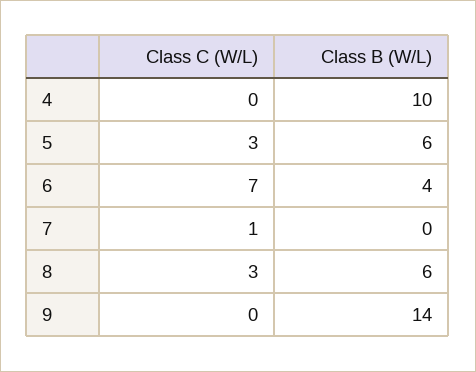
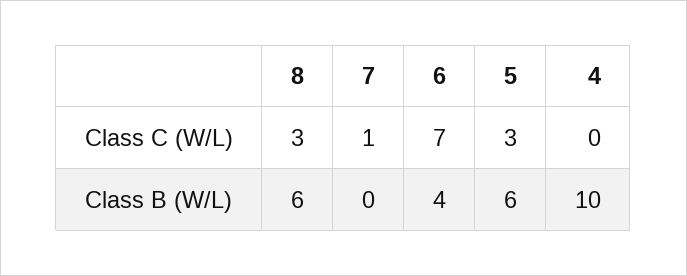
  {
    "Class C (W/L)": {
      "4": 0,
      "5": 3,
      "6": 7,
      "7": 1,
-     "8": 3,
+     "8": 3
-     "9": 0
    },
    "Class B (W/L)": {
      "4": 10,
      "5": 6,
      "6": 4,
      "7": 0,
-     "8": 6,
+     "8": 6
-     "9": 14
    }
  }

